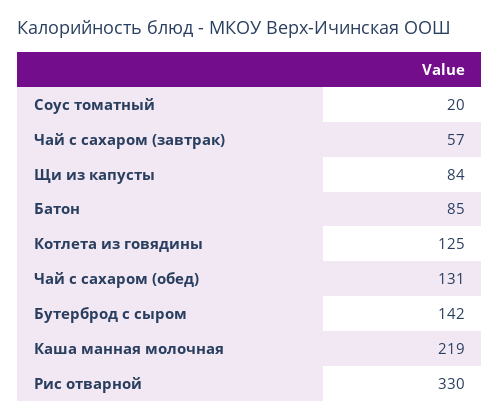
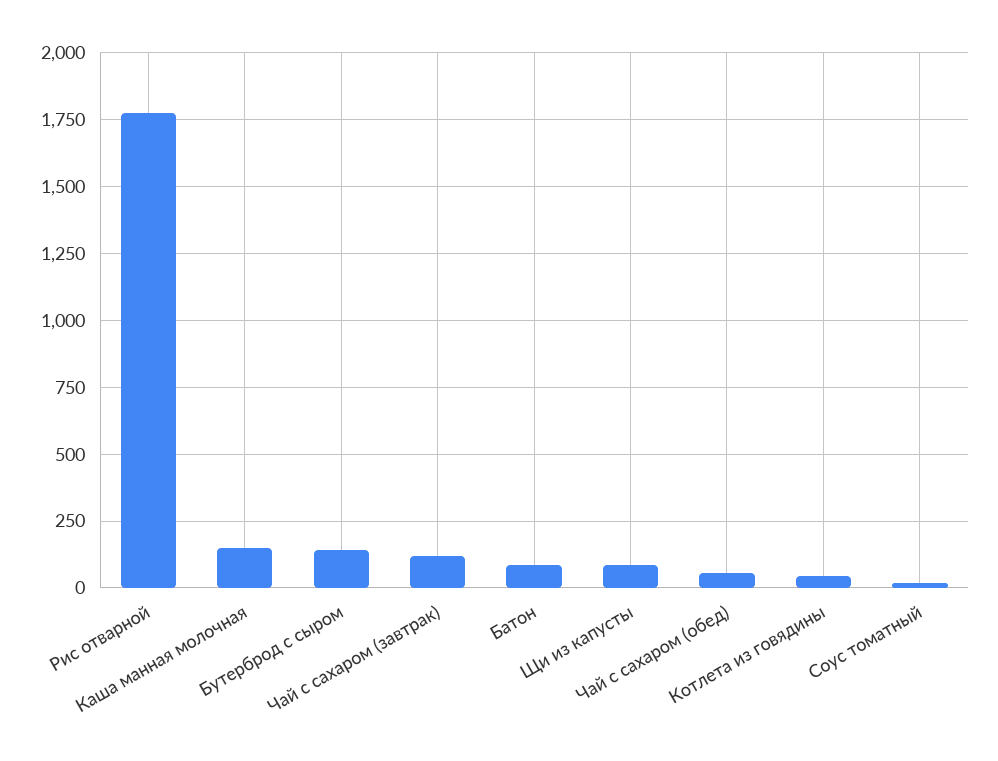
  {
    "Соус томатный": 20,
-   "Чай с сахаром (завтрак)": 57,
+   "Чай с сахаром (завтрак)": 125,
    "Щи из капусты": 84,
    "Батон": 85,
-   "Котлета из говядины": 125,
+   "Котлета из говядины": 50,
-   "Чай с сахаром (обед)": 131,
+   "Чай с сахаром (обед)": 50,
    "Бутерброд с сыром": 142,
-   "Каша манная молочная": 219,
+   "Каша манная молочная": 150,
-   "Рис отварной": 330
+   "Рис отварной": 1775
  }

